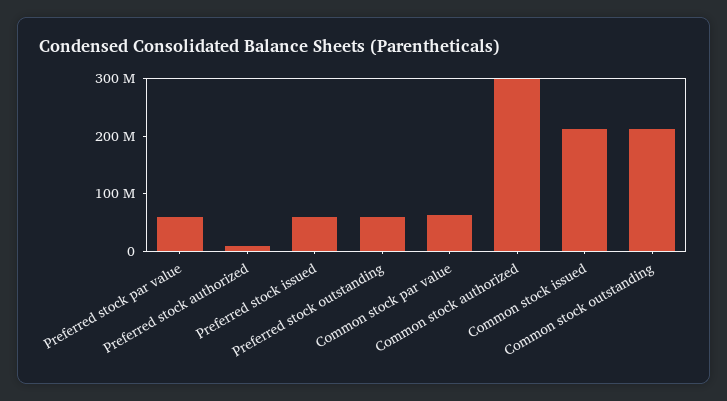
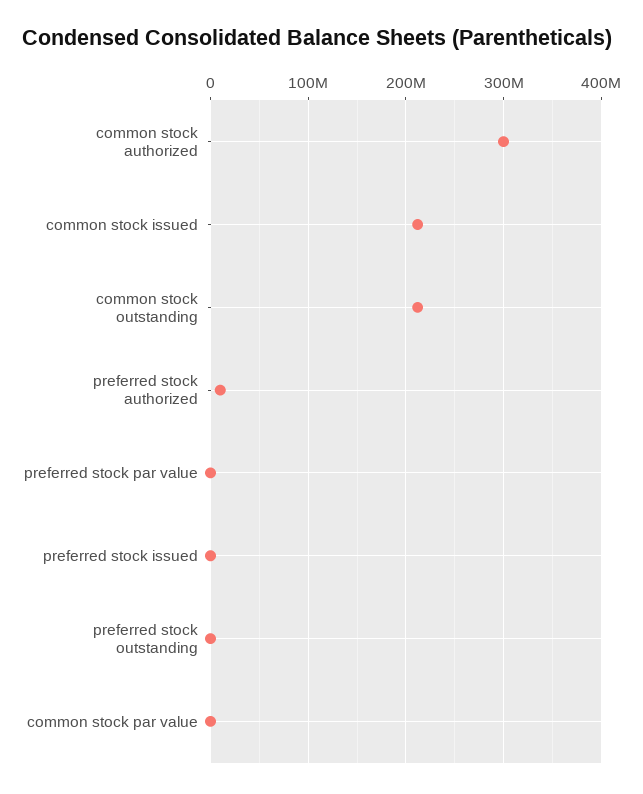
  {
-   "Preferred stock par value": 60000000,
+   "Preferred stock par value": 0,
    "Preferred stock authorized": 10000000,
-   "Preferred stock issued": 60000000,
+   "Preferred stock issued": 0,
-   "Preferred stock outstanding": 60000000,
+   "Preferred stock outstanding": 0,
-   "Common stock par value": 60000000,
+   "Common stock par value": 0,
    "Common stock authorized": 300000000,
    "Common stock issued": 210000000,
    "Common stock outstanding": 210000000
  }

